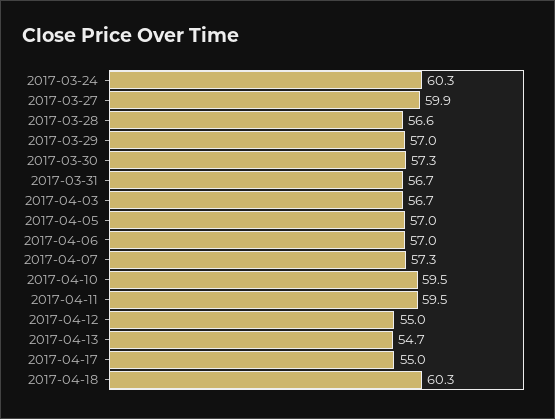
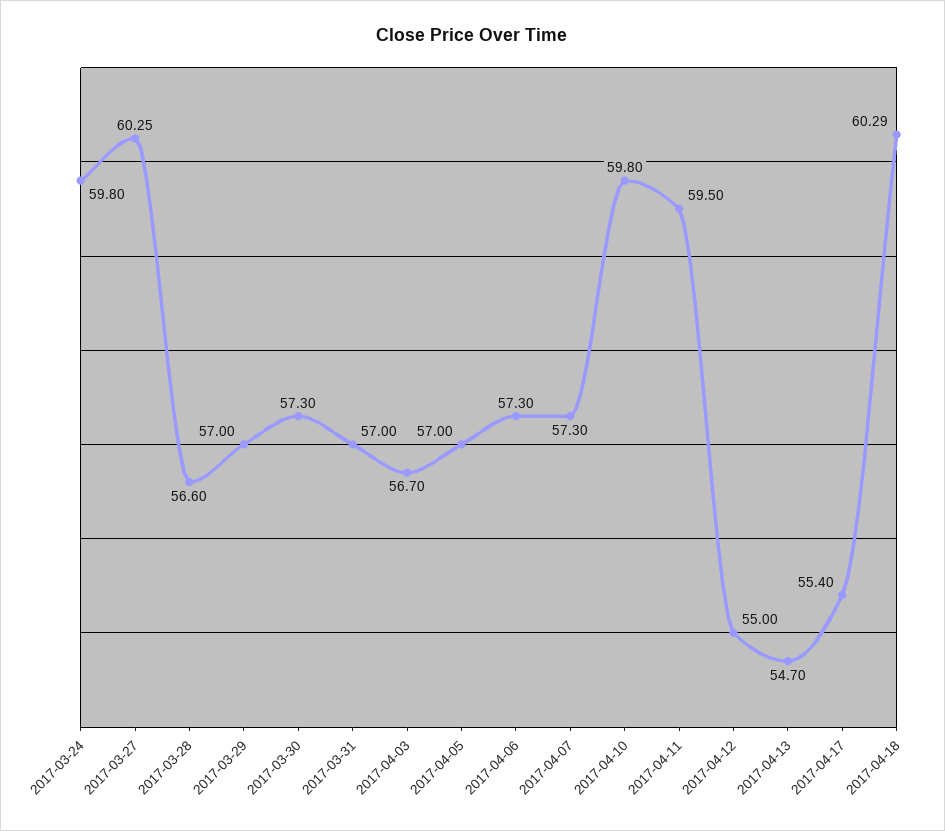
  {
-   "2017-03-24": 60.3,
+   "2017-03-24": 59.8,
-   "2017-03-27": 59.9,
+   "2017-03-27": 60.25,
    "2017-03-28": 56.6,
    "2017-03-29": 57,
    "2017-03-30": 57.3,
-   "2017-03-31": 56.7,
+   "2017-03-31": 57,
    "2017-04-03": 56.7,
    "2017-04-05": 57,
-   "2017-04-06": 57,
+   "2017-04-06": 57.3,
    "2017-04-07": 57.3,
-   "2017-04-10": 59.5,
+   "2017-04-10": 59.8,
    "2017-04-11": 59.5,
    "2017-04-12": 55,
    "2017-04-13": 54.7,
-   "2017-04-17": 55,
+   "2017-04-17": 55.4,
    "2017-04-18": 60.29
  }

